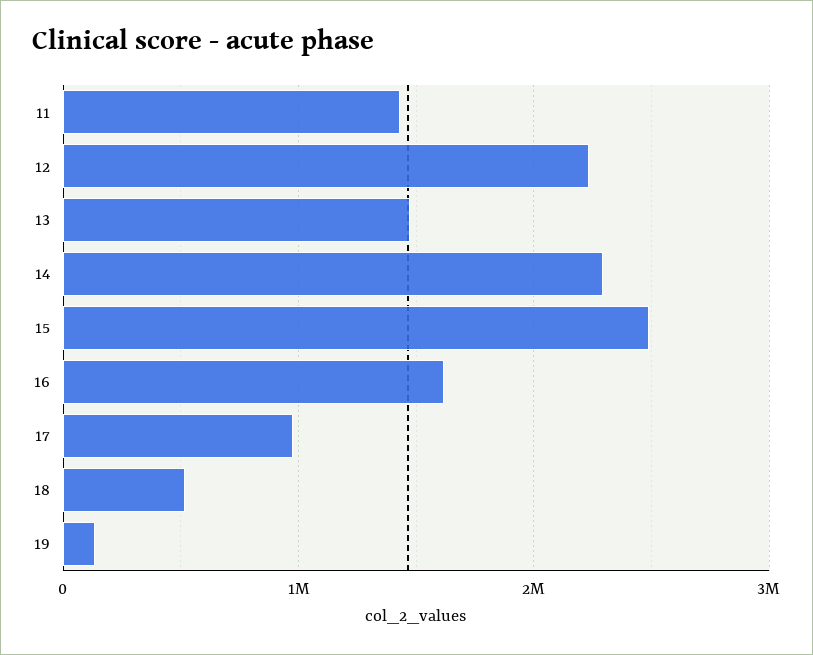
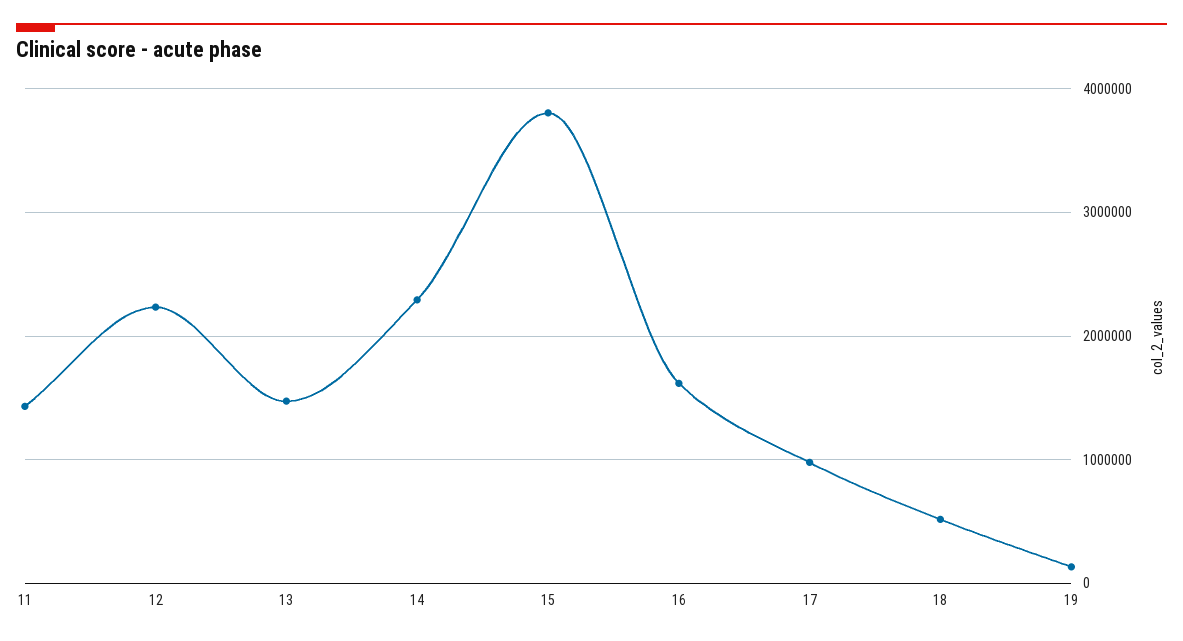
  {
    "11": 1400000,
    "12": 2200000,
    "13": 1500000,
    "14": 2300000,
-   "15": 2500000,
+   "15": 3800000,
    "16": 1600000,
    "17": 1000000,
    "18": 500000,
    "19": 100000
  }

